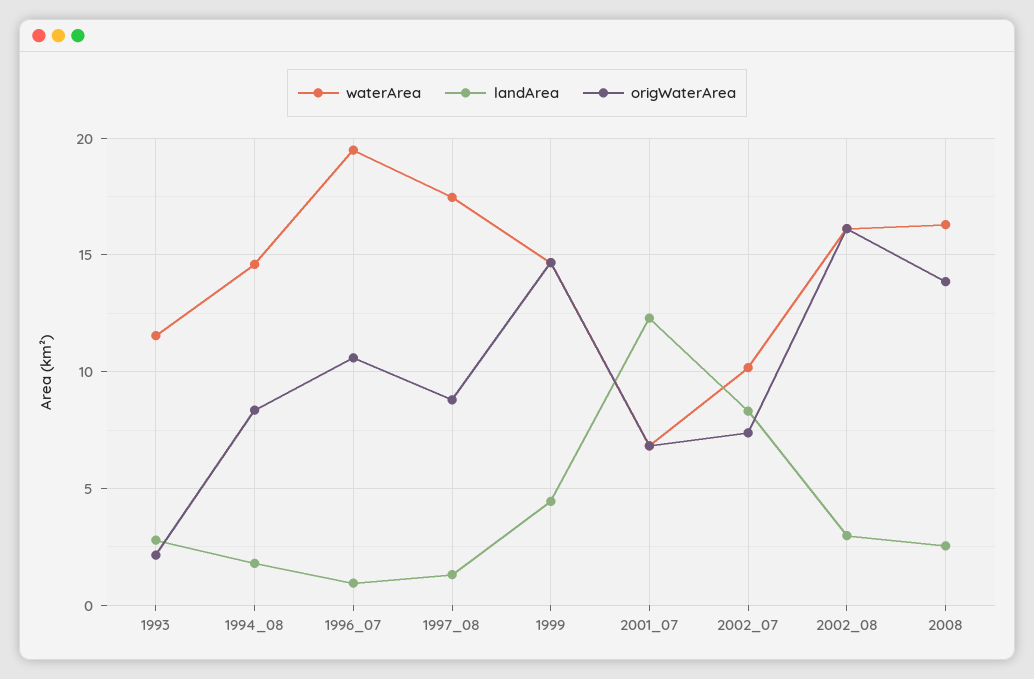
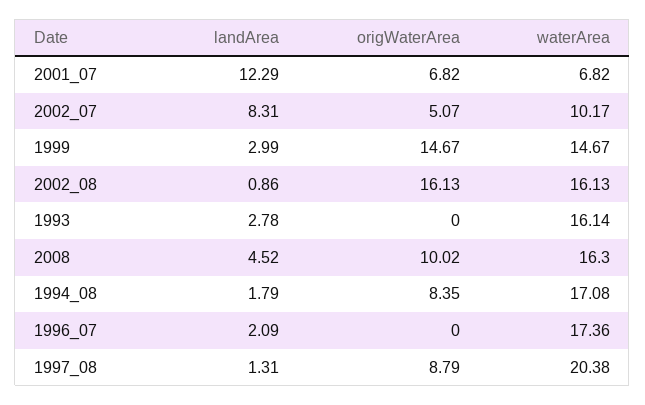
  {
    "waterArea": {
-     "1993": 11.5,
+     "1993": 16.14,
-     "1994_08": 14.5,
+     "1994_08": 17.08,
-     "1996_07": 19.5,
+     "1996_07": 17.36,
-     "1997_08": 17.5,
+     "1997_08": 20.38,
      "1999": 14.67,
      "2001_07": 6.82,
      "2002_07": 10.17,
      "2002_08": 16.13,
      "2008": 16.3
    },
    "landArea": {
      "1993": 2.78,
      "1994_08": 1.79,
-     "1996_07": 1,
+     "1996_07": 2.09,
      "1997_08": 1.31,
-     "1999": 4.5,
+     "1999": 2.99,
      "2001_07": 12.29,
      "2002_07": 8.31,
-     "2002_08": 3,
+     "2002_08": 0.86,
-     "2008": 2.5
+     "2008": 4.52
    },
    "origWaterArea": {
-     "1993": 2,
+     "1993": 0,
      "1994_08": 8.35,
-     "1996_07": 10.5,
+     "1996_07": 0,
      "1997_08": 8.79,
      "1999": 14.67,
      "2001_07": 6.82,
-     "2002_07": 7.5,
+     "2002_07": 5.07,
      "2002_08": 16.13,
-     "2008": 14
+     "2008": 10.02
    }
  }

